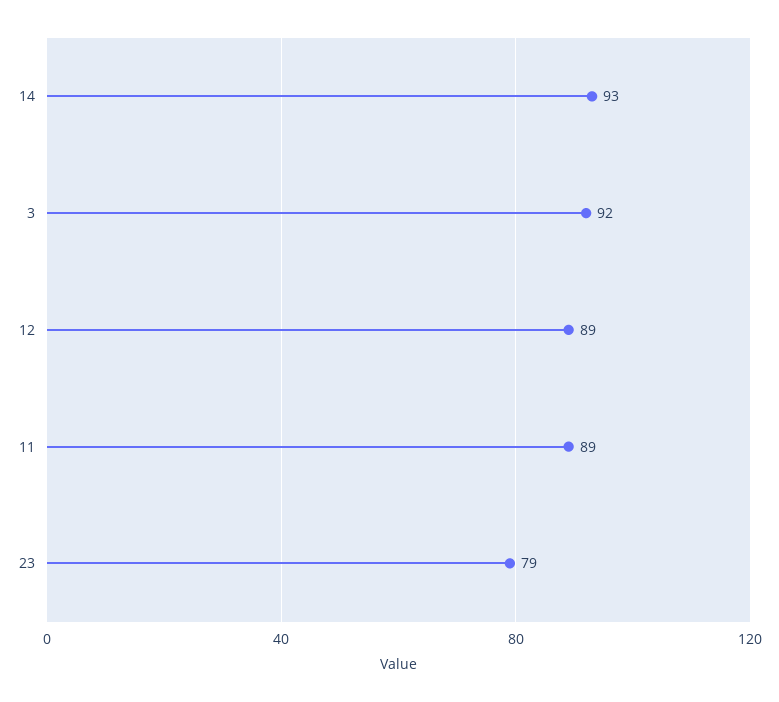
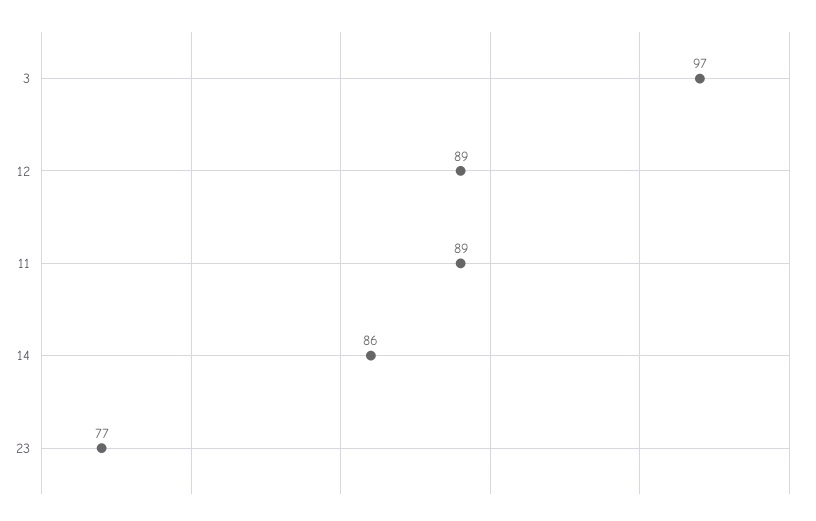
  {
-   "14": 93,
+   "14": 86,
-   "3": 92,
+   "3": 97,
    "12": 89,
    "11": 89,
-   "23": 79
+   "23": 77
  }

